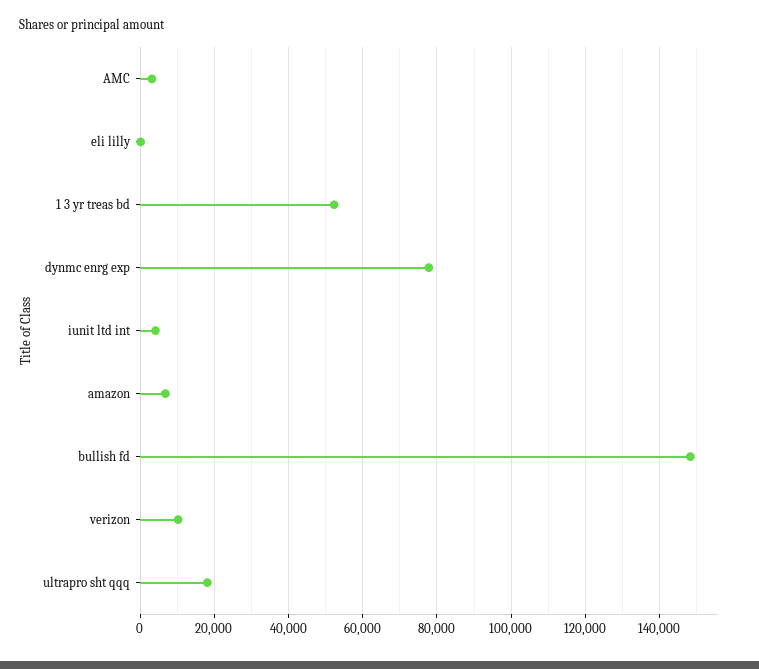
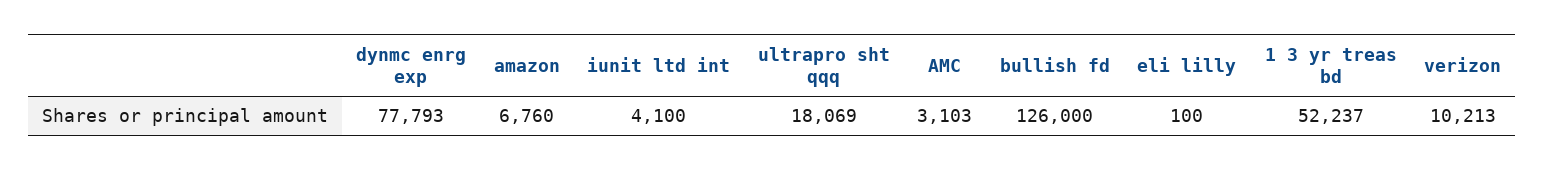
  {
    "AMC": 3103,
    "eli lilly": 100,
    "1 3 yr treas bd": 52237,
    "dynmc enrg exp": 77793,
    "iunit ltd int": 4100,
    "amazon": 6760,
-   "bullish fd": 148000,
+   "bullish fd": 126000,
    "verizon": 10213,
    "ultrapro sht qqq": 18069
  }

